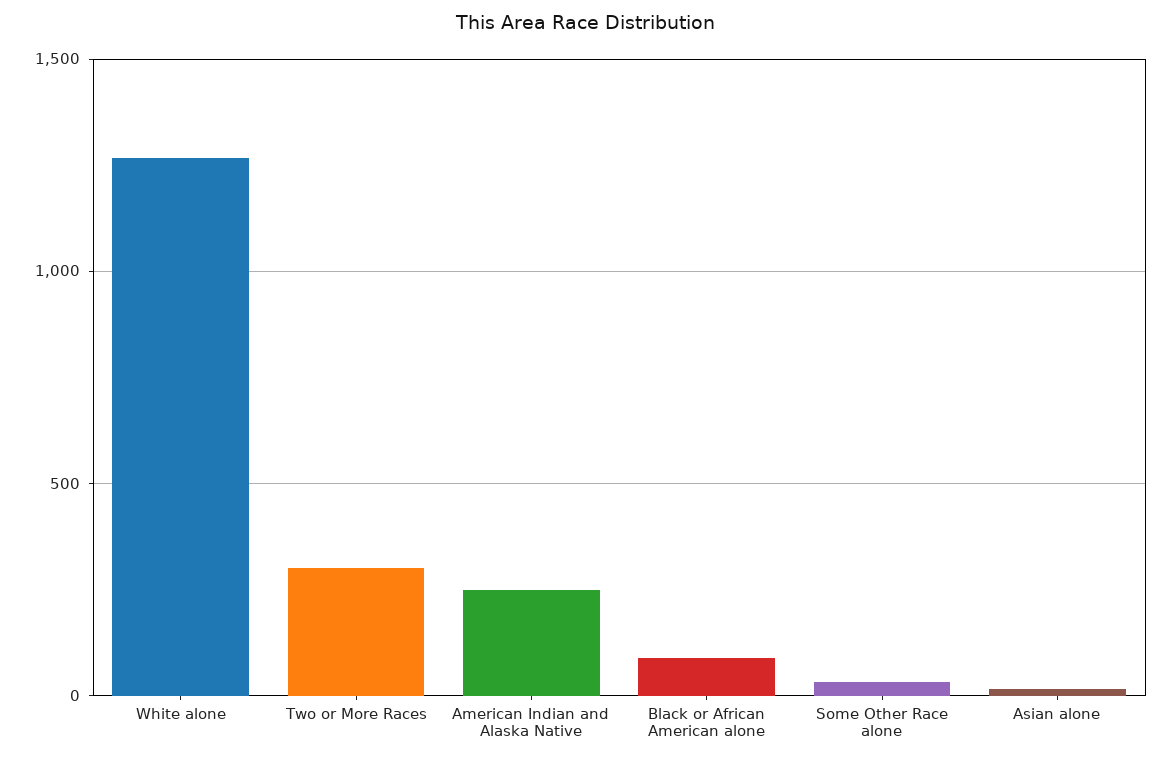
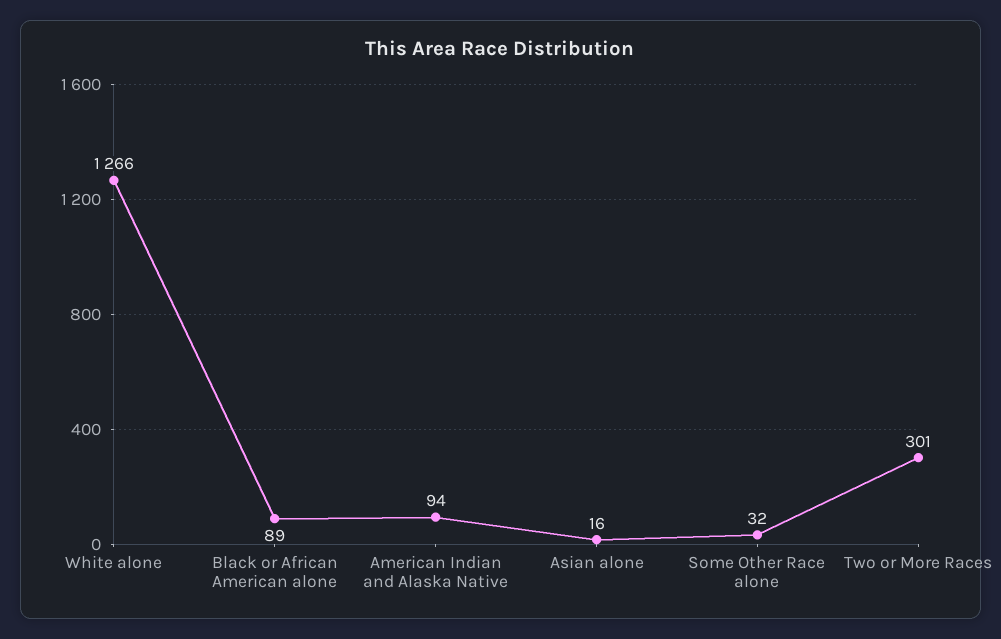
  {
    "White alone": 1266,
    "Two or More Races": 301,
-   "American Indian and Alaska Native": 250,
+   "American Indian and Alaska Native": 94,
    "Black or African American alone": 89,
    "Some Other Race alone": 32,
    "Asian alone": 16
  }

